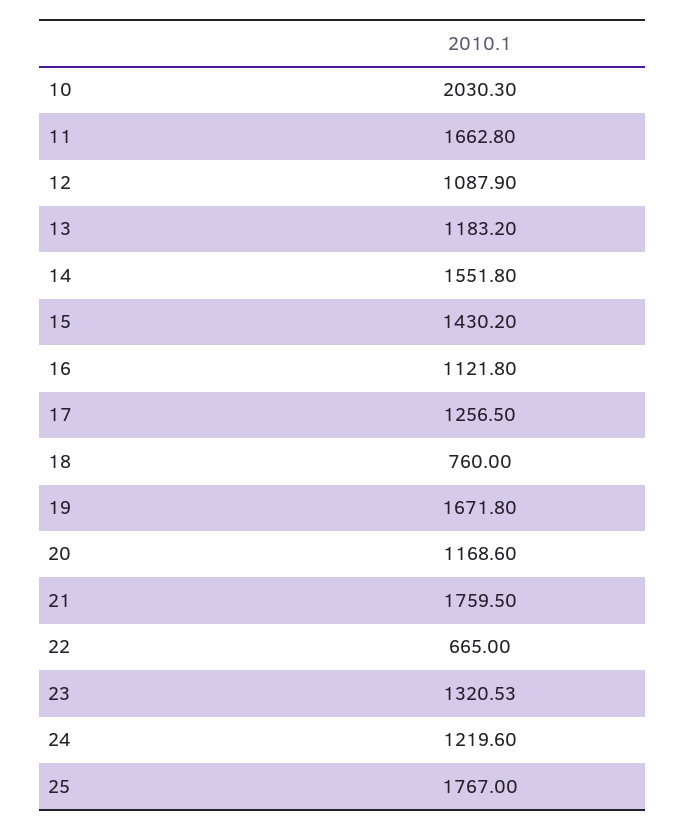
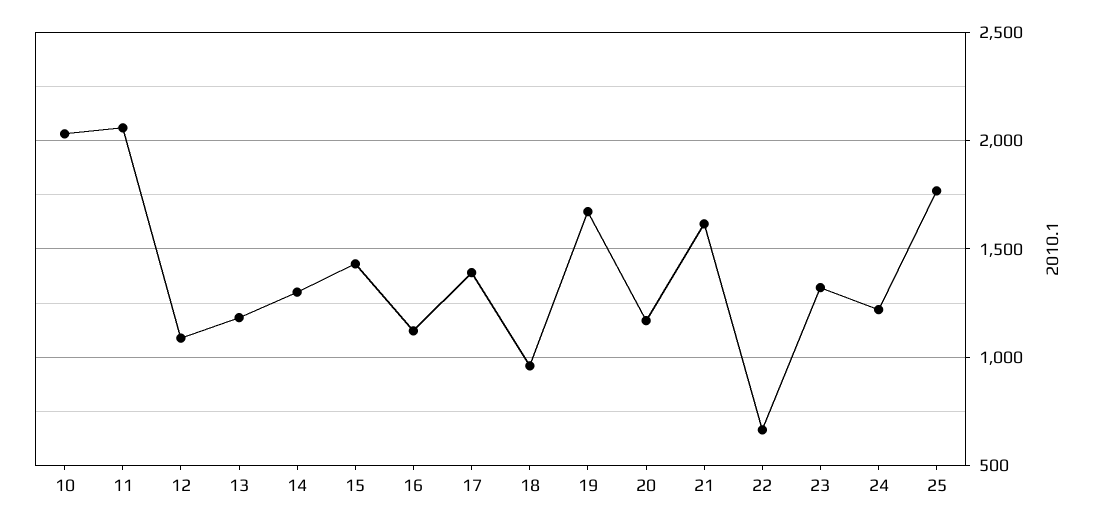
  {
    "10": 2030.3,
-   "11": 1662.8,
+   "11": 2050,
    "12": 1087.9,
    "13": 1183.2,
-   "14": 1551.8,
+   "14": 1300,
    "15": 1430.2,
    "16": 1121.8,
-   "17": 1256.5,
+   "17": 1400,
-   "18": 760,
+   "18": 950,
    "19": 1671.8,
    "20": 1168.6,
-   "21": 1759.5,
+   "21": 1600,
    "22": 665,
    "23": 1320.53,
    "24": 1219.6,
    "25": 1767
  }

